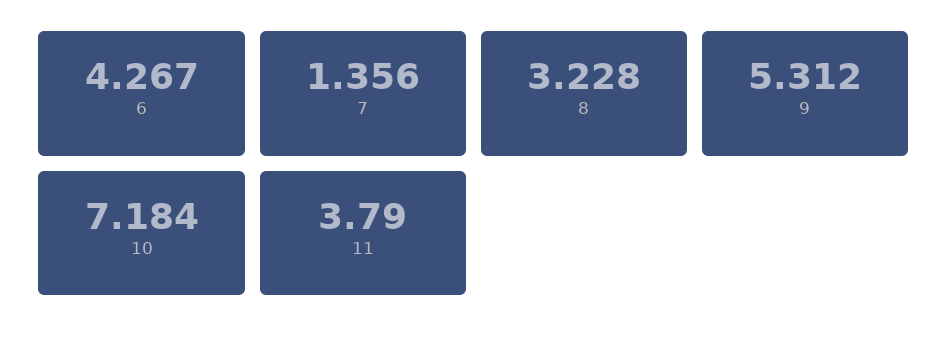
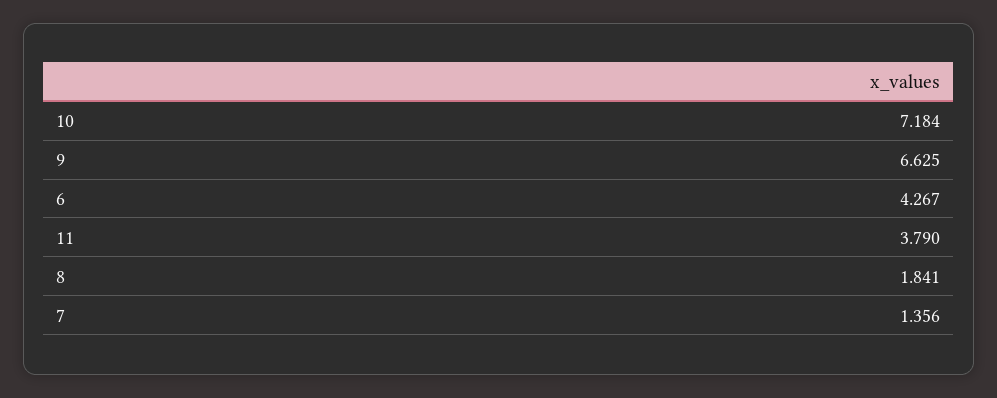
  {
    "6": 4.267,
    "7": 1.356,
-   "8": 3.228,
+   "8": 1.841,
-   "9": 5.312,
+   "9": 6.625,
    "10": 7.184,
    "11": 3.79
  }

